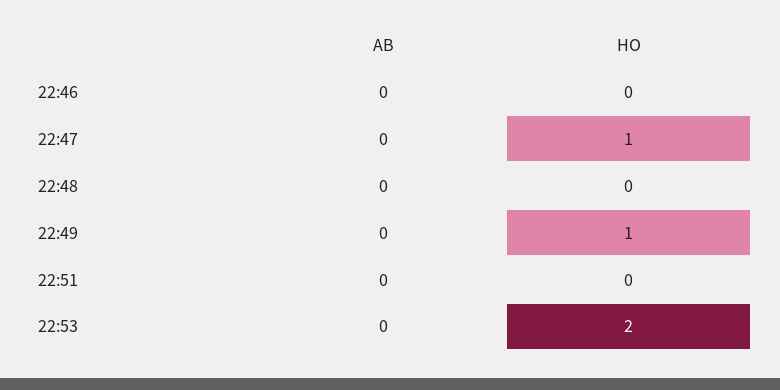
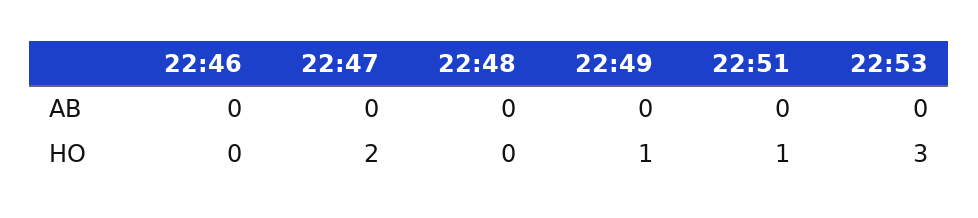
  {
    "AB": {
      "22:46": 0,
      "22:47": 0,
      "22:48": 0,
      "22:49": 0,
      "22:51": 0,
      "22:53": 0
    },
    "HO": {
      "22:46": 0,
-     "22:47": 1,
+     "22:47": 2,
      "22:48": 0,
      "22:49": 1,
-     "22:51": 0,
+     "22:51": 1,
-     "22:53": 2
+     "22:53": 3
    }
  }

